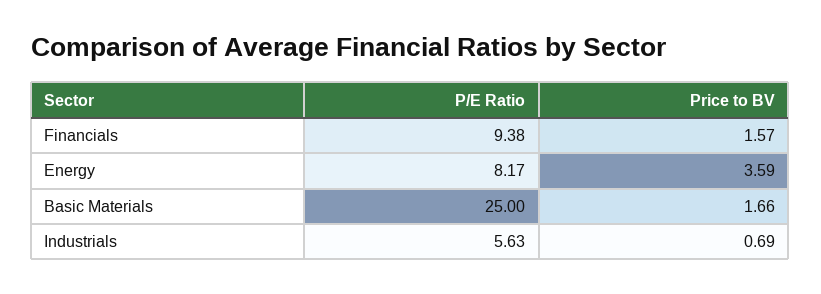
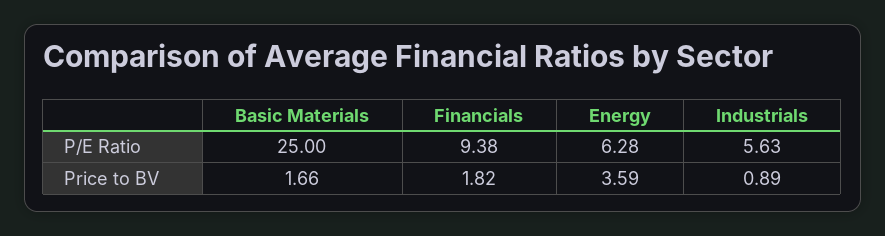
  {
    "P/E Ratio": {
      "Financials": 9.38,
-     "Energy": 8.17,
+     "Energy": 6.28,
      "Basic Materials": 25,
      "Industrials": 5.63
    },
    "Price to BV": {
-     "Financials": 1.57,
+     "Financials": 1.82,
      "Energy": 3.59,
      "Basic Materials": 1.66,
-     "Industrials": 0.69
+     "Industrials": 0.89
    }
  }

